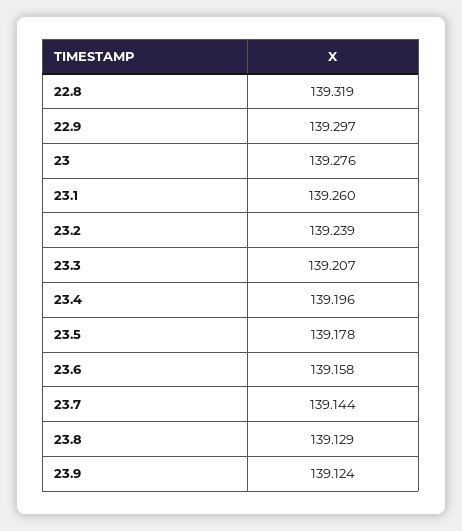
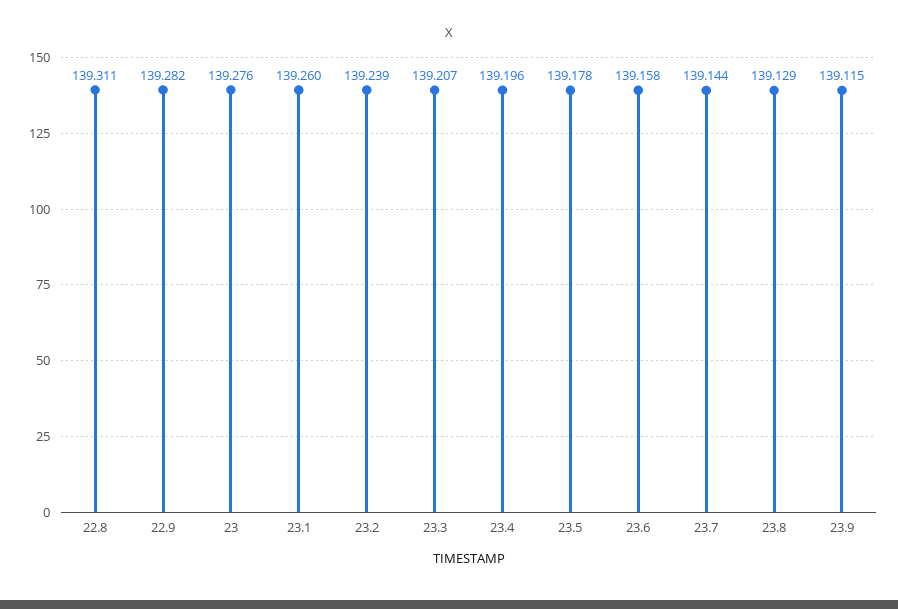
  {
-   "22.8": 139.319,
+   "22.8": 139.311,
-   "22.9": 139.297,
+   "22.9": 139.282,
    "23": 139.276,
    "23.1": 139.26,
    "23.2": 139.239,
    "23.3": 139.207,
    "23.4": 139.196,
    "23.5": 139.178,
    "23.6": 139.158,
    "23.7": 139.144,
    "23.8": 139.129,
-   "23.9": 139.124
+   "23.9": 139.115
  }

